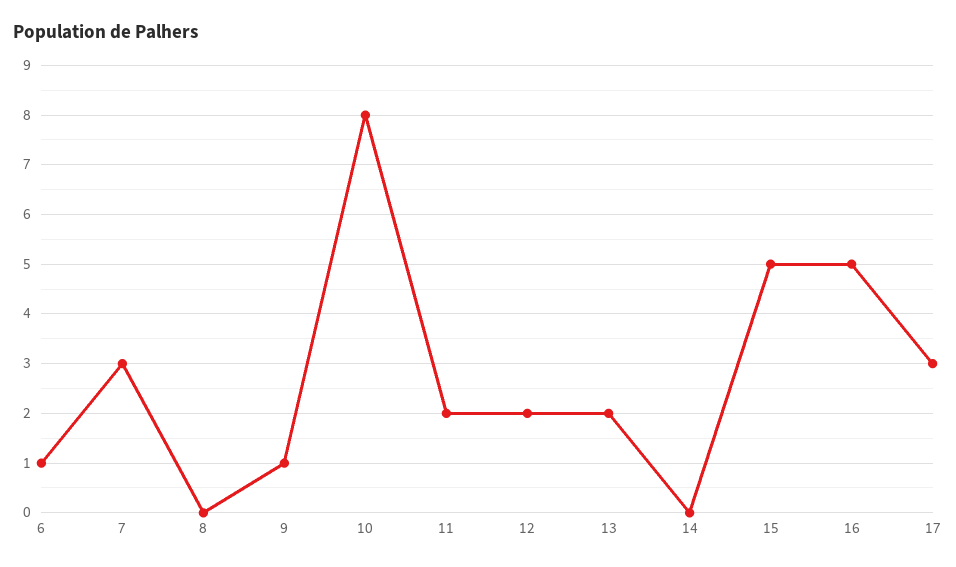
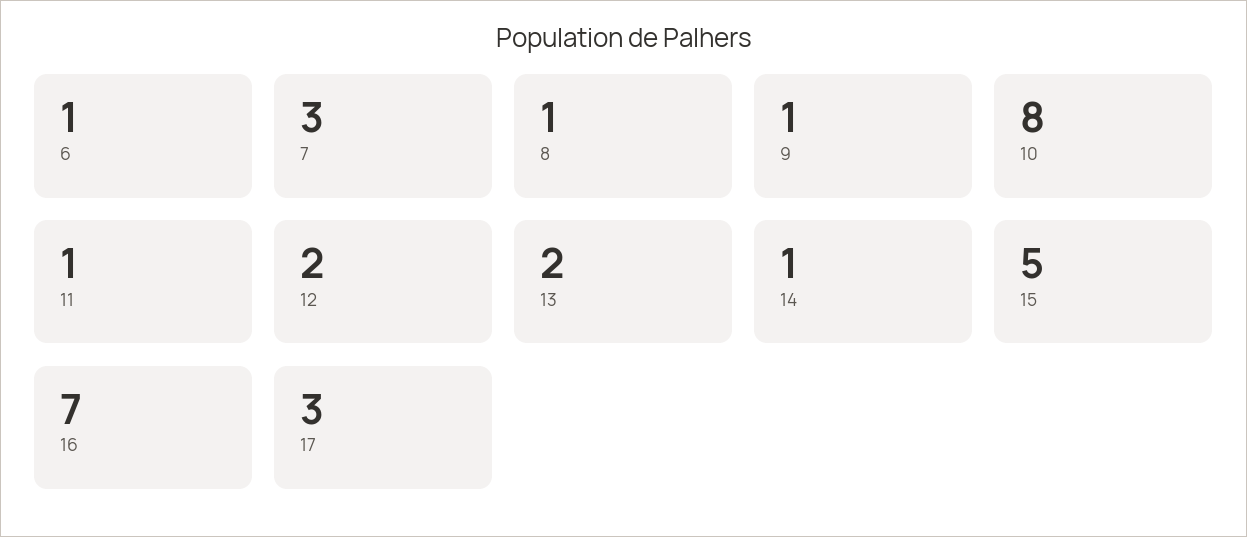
  {
    "6": 1,
    "7": 3,
-   "8": 0,
+   "8": 1,
    "9": 1,
    "10": 8,
-   "11": 2,
+   "11": 1,
    "12": 2,
    "13": 2,
-   "14": 0,
+   "14": 1,
    "15": 5,
-   "16": 5,
+   "16": 7,
    "17": 3
  }

